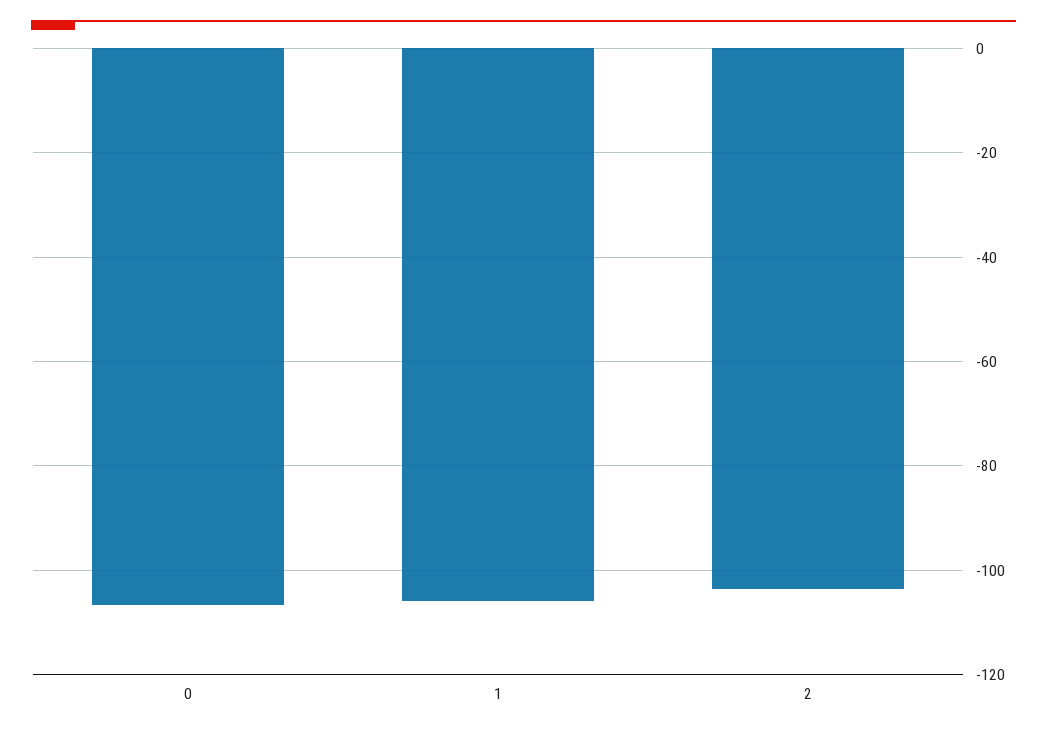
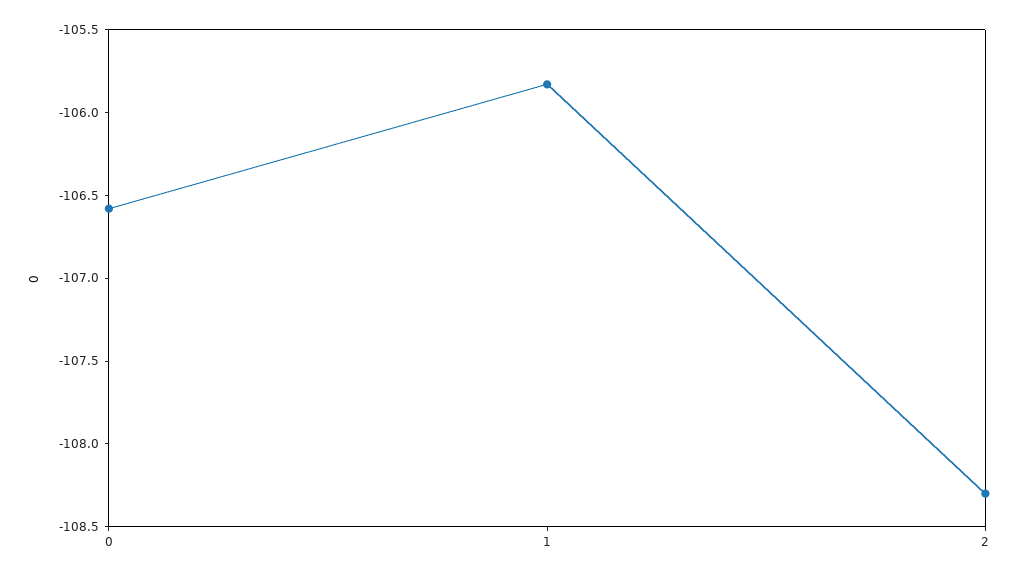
  {
    "0": -106.6,
    "1": -105.8,
-   "2": -104
+   "2": -108.3
  }

